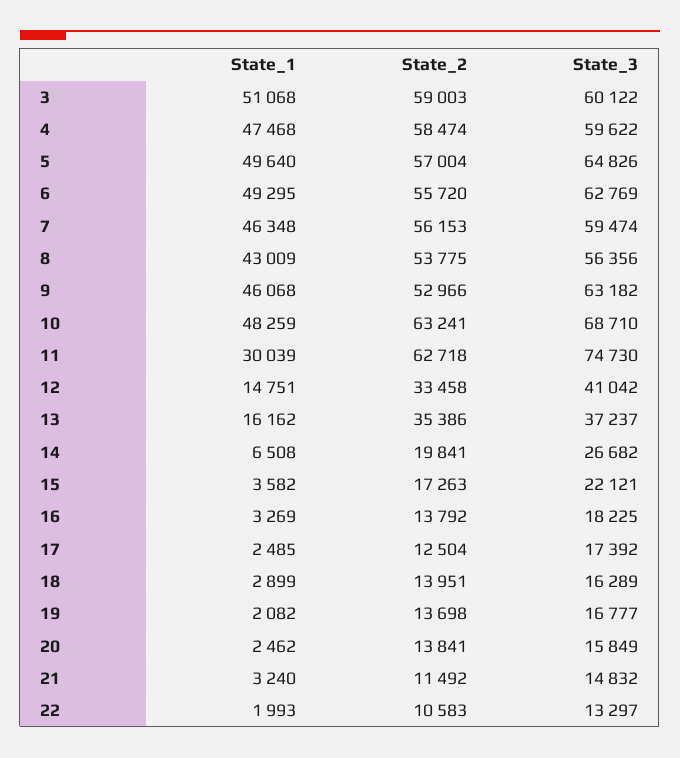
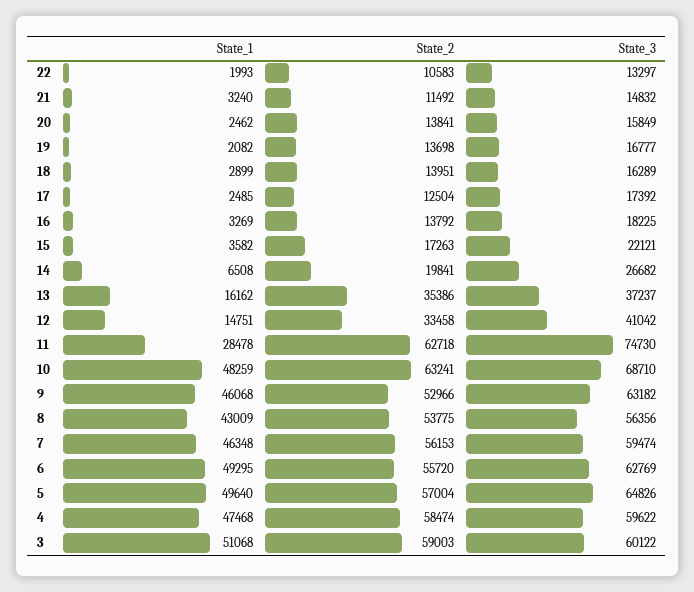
  {
    "State_1": {
      "3": 51068,
      "4": 47468,
      "5": 49640,
      "6": 49295,
      "7": 46348,
      "8": 43009,
      "9": 46068,
      "10": 48259,
-     "11": 30039,
+     "11": 28478,
      "12": 14751,
      "13": 16162,
      "14": 6508,
      "15": 3582,
      "16": 3269,
      "17": 2485,
      "18": 2899,
      "19": 2082,
      "20": 2462,
      "21": 3240,
      "22": 1993
    },
    "State_2": {
      "3": 59003,
      "4": 58474,
      "5": 57004,
      "6": 55720,
      "7": 56153,
      "8": 53775,
      "9": 52966,
      "10": 63241,
      "11": 62718,
      "12": 33458,
      "13": 35386,
      "14": 19841,
      "15": 17263,
      "16": 13792,
      "17": 12504,
      "18": 13951,
      "19": 13698,
      "20": 13841,
      "21": 11492,
      "22": 10583
    },
    "State_3": {
      "3": 60122,
      "4": 59622,
      "5": 64826,
      "6": 62769,
      "7": 59474,
      "8": 56356,
      "9": 63182,
      "10": 68710,
      "11": 74730,
      "12": 41042,
      "13": 37237,
      "14": 26682,
      "15": 22121,
      "16": 18225,
      "17": 17392,
      "18": 16289,
      "19": 16777,
      "20": 15849,
      "21": 14832,
      "22": 13297
    }
  }

